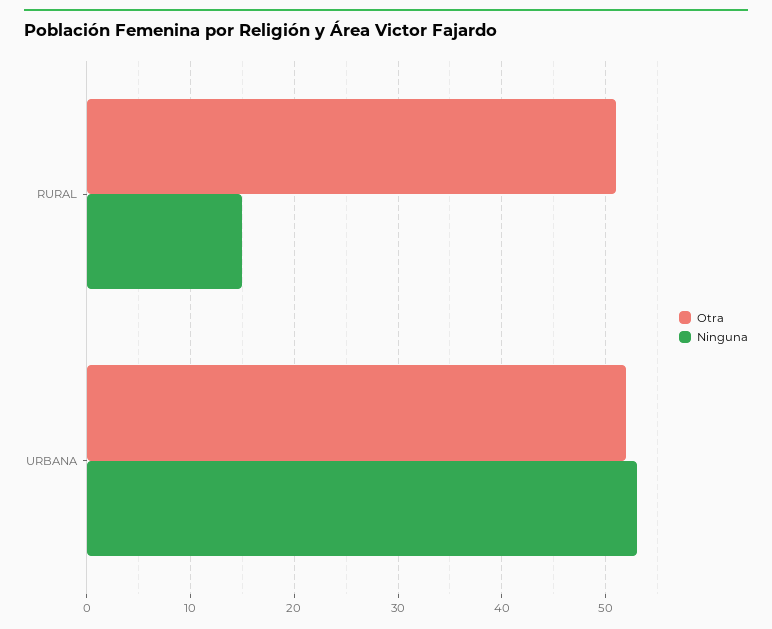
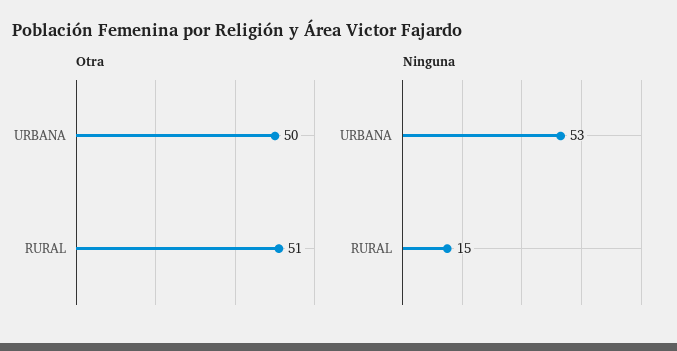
  {
    "Otra": {
      "RURAL": 51,
-     "URBANA": 52
+     "URBANA": 50
    },
    "Ninguna": {
      "RURAL": 15,
      "URBANA": 53
    }
  }

